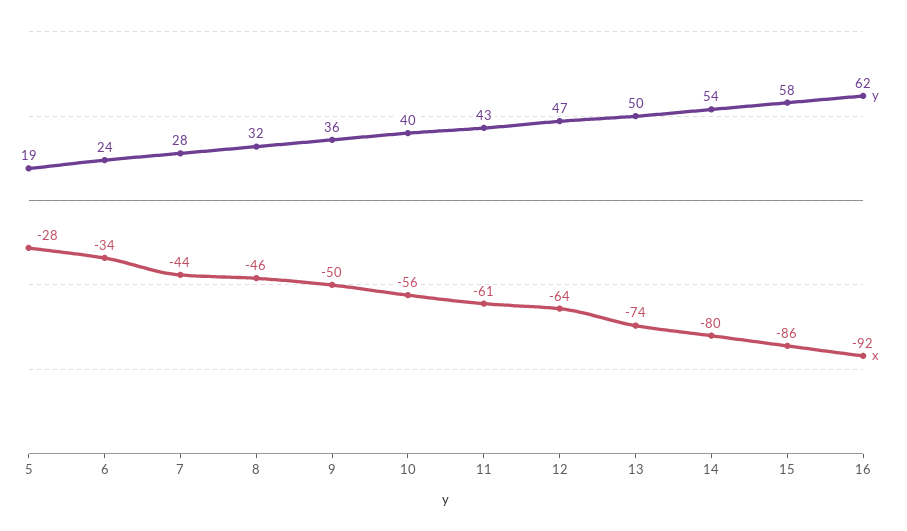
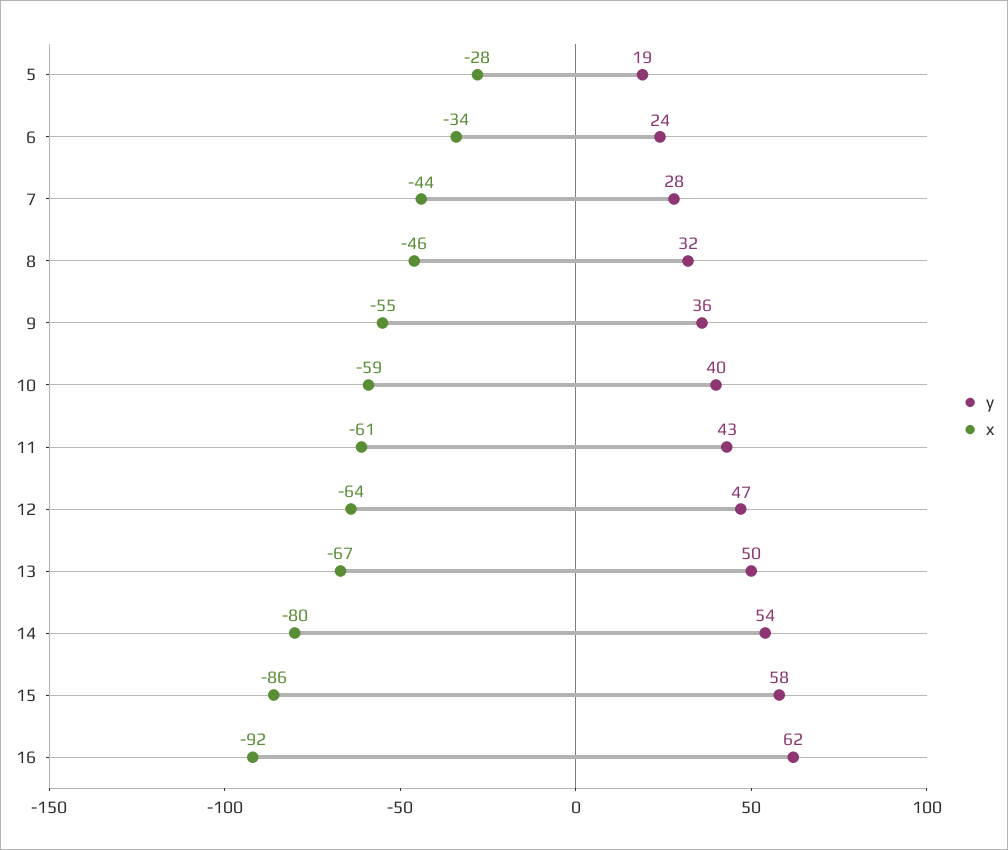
  {
    "y": {
      "5": 19,
      "6": 24,
      "7": 28,
      "8": 32,
      "9": 36,
      "10": 40,
      "11": 43,
      "12": 47,
      "13": 50,
      "14": 54,
      "15": 58,
      "16": 62
    },
    "x": {
      "5": -28,
      "6": -34,
      "7": -44,
      "8": -46,
-     "9": -50,
+     "9": -55,
-     "10": -56,
+     "10": -59,
      "11": -61,
      "12": -64,
-     "13": -74,
+     "13": -67,
      "14": -80,
      "15": -86,
      "16": -92
    }
  }

